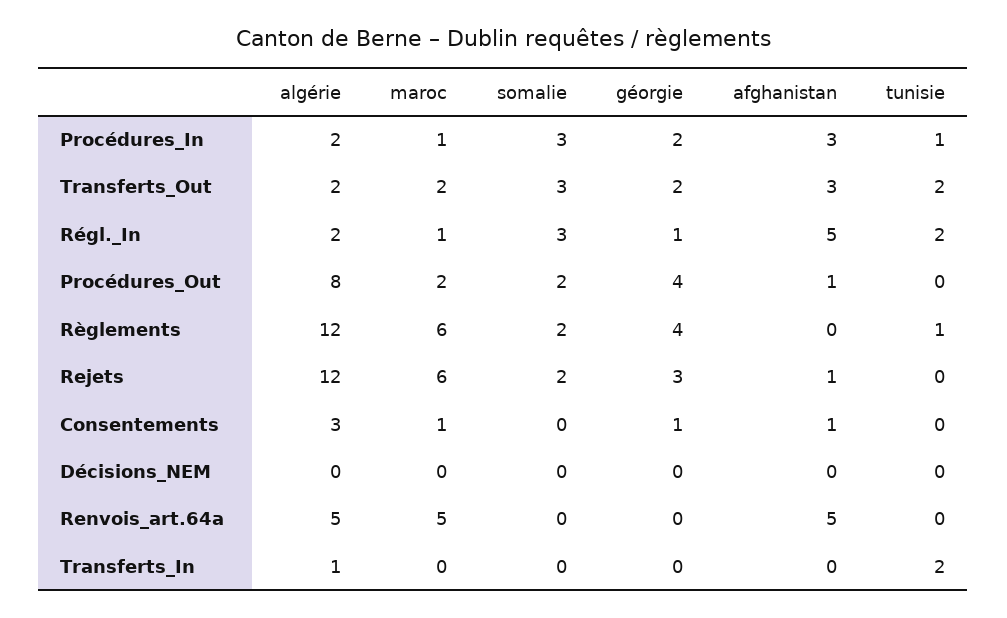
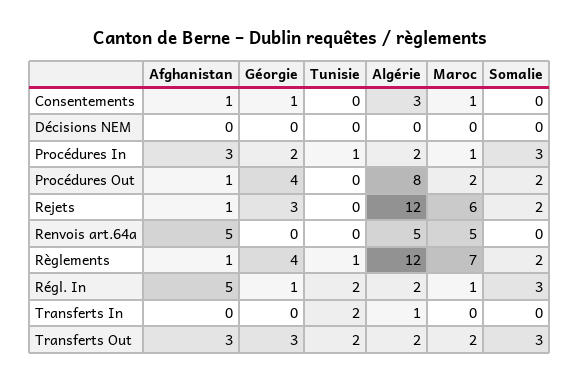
  {
    "algérie": {
      "Procédures_In": 2,
      "Transferts_Out": 2,
      "Régl._In": 2,
      "Procédures_Out": 8,
      "Règlements": 12,
      "Rejets": 12,
      "Consentements": 3,
      "Décisions_NEM": 0,
      "Renvois_art.64a": 5,
      "Transferts_In": 1
    },
    "maroc": {
      "Procédures_In": 1,
      "Transferts_Out": 2,
      "Régl._In": 1,
      "Procédures_Out": 2,
-     "Règlements": 6,
+     "Règlements": 7,
      "Rejets": 6,
      "Consentements": 1,
      "Décisions_NEM": 0,
      "Renvois_art.64a": 5,
      "Transferts_In": 0
    },
    "somalie": {
      "Procédures_In": 3,
      "Transferts_Out": 3,
      "Régl._In": 3,
      "Procédures_Out": 2,
      "Règlements": 2,
      "Rejets": 2,
      "Consentements": 0,
      "Décisions_NEM": 0,
      "Renvois_art.64a": 0,
      "Transferts_In": 0
    },
    "géorgie": {
      "Procédures_In": 2,
-     "Transferts_Out": 2,
+     "Transferts_Out": 3,
      "Régl._In": 1,
      "Procédures_Out": 4,
      "Règlements": 4,
      "Rejets": 3,
      "Consentements": 1,
      "Décisions_NEM": 0,
      "Renvois_art.64a": 0,
      "Transferts_In": 0
    },
    "afghanistan": {
      "Procédures_In": 3,
      "Transferts_Out": 3,
      "Régl._In": 5,
      "Procédures_Out": 1,
-     "Règlements": 0,
+     "Règlements": 1,
      "Rejets": 1,
      "Consentements": 1,
      "Décisions_NEM": 0,
      "Renvois_art.64a": 5,
      "Transferts_In": 0
    },
    "tunisie": {
      "Procédures_In": 1,
      "Transferts_Out": 2,
      "Régl._In": 2,
      "Procédures_Out": 0,
      "Règlements": 1,
      "Rejets": 0,
      "Consentements": 0,
      "Décisions_NEM": 0,
      "Renvois_art.64a": 0,
      "Transferts_In": 2
    }
  }

